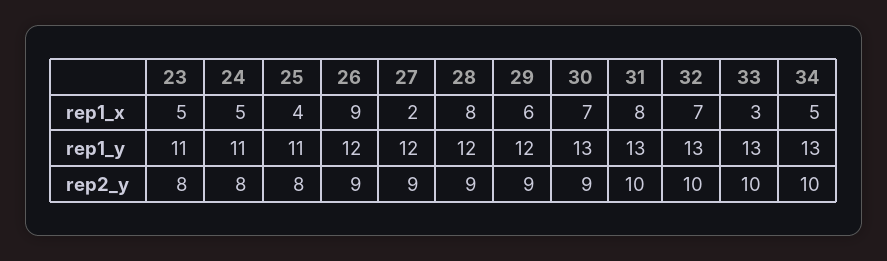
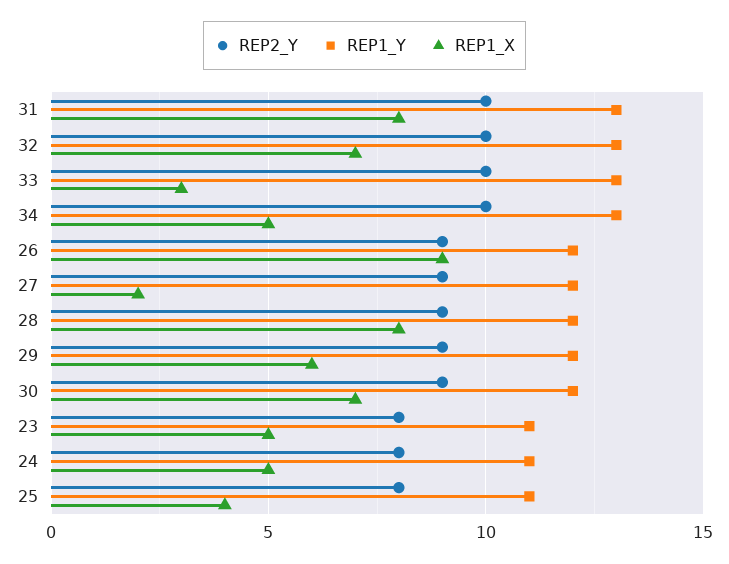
  {
    "rep1_x": {
      "23": 5,
      "24": 5,
      "25": 4,
      "26": 9,
      "27": 2,
      "28": 8,
      "29": 6,
      "30": 7,
      "31": 8,
      "32": 7,
      "33": 3,
      "34": 5
    },
    "rep1_y": {
      "23": 11,
      "24": 11,
      "25": 11,
      "26": 12,
      "27": 12,
      "28": 12,
      "29": 12,
-     "30": 13,
+     "30": 12,
      "31": 13,
      "32": 13,
      "33": 13,
      "34": 13
    },
    "rep2_y": {
      "23": 8,
      "24": 8,
      "25": 8,
      "26": 9,
      "27": 9,
      "28": 9,
      "29": 9,
      "30": 9,
      "31": 10,
      "32": 10,
      "33": 10,
      "34": 10
    }
  }

